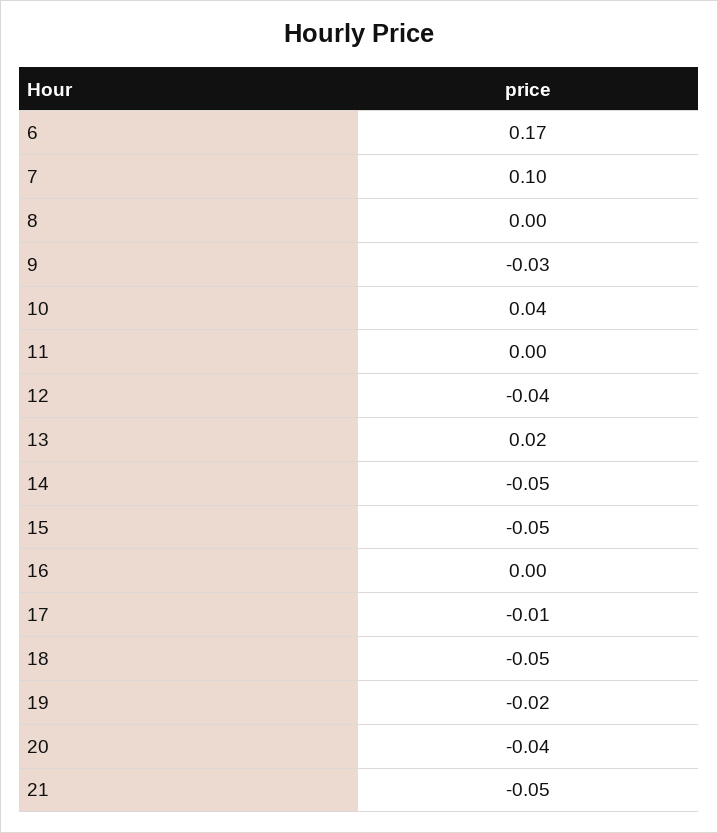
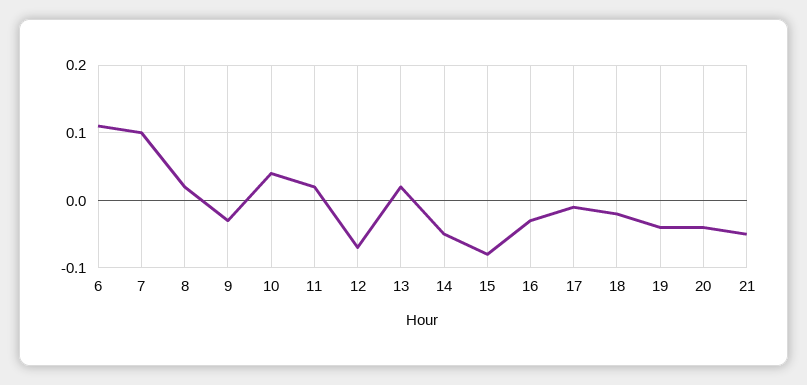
  {
-   "6": 0.17,
+   "6": 0.11,
    "7": 0.1,
-   "8": 0,
+   "8": 0.02,
    "9": -0.03,
    "10": 0.04,
-   "11": 0,
+   "11": 0.02,
-   "12": -0.04,
+   "12": -0.07,
    "13": 0.02,
    "14": -0.05,
-   "15": -0.05,
+   "15": -0.08,
-   "16": 0,
+   "16": -0.03,
    "17": -0.01,
-   "18": -0.05,
+   "18": -0.02,
-   "19": -0.02,
+   "19": -0.04,
    "20": -0.04,
    "21": -0.05
  }

